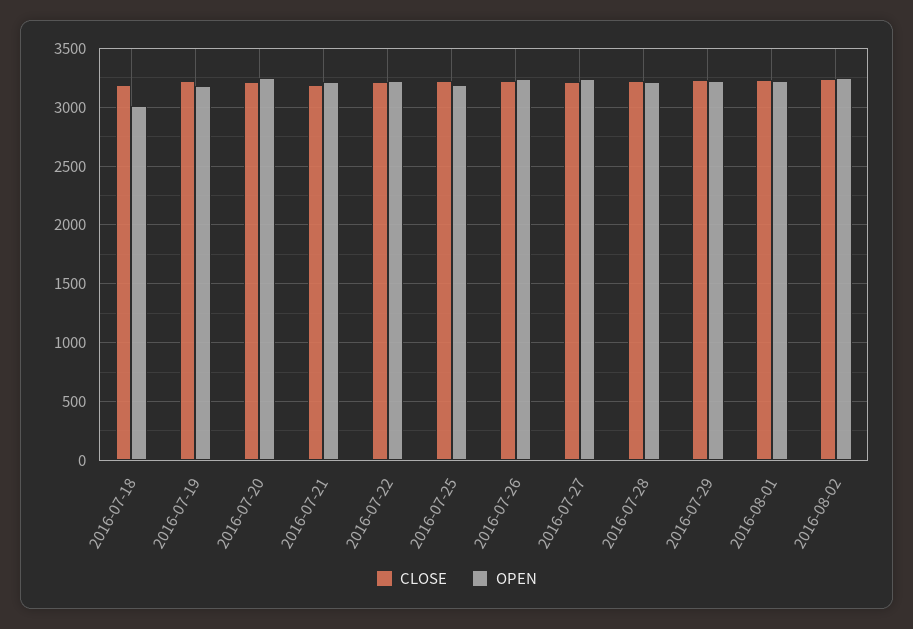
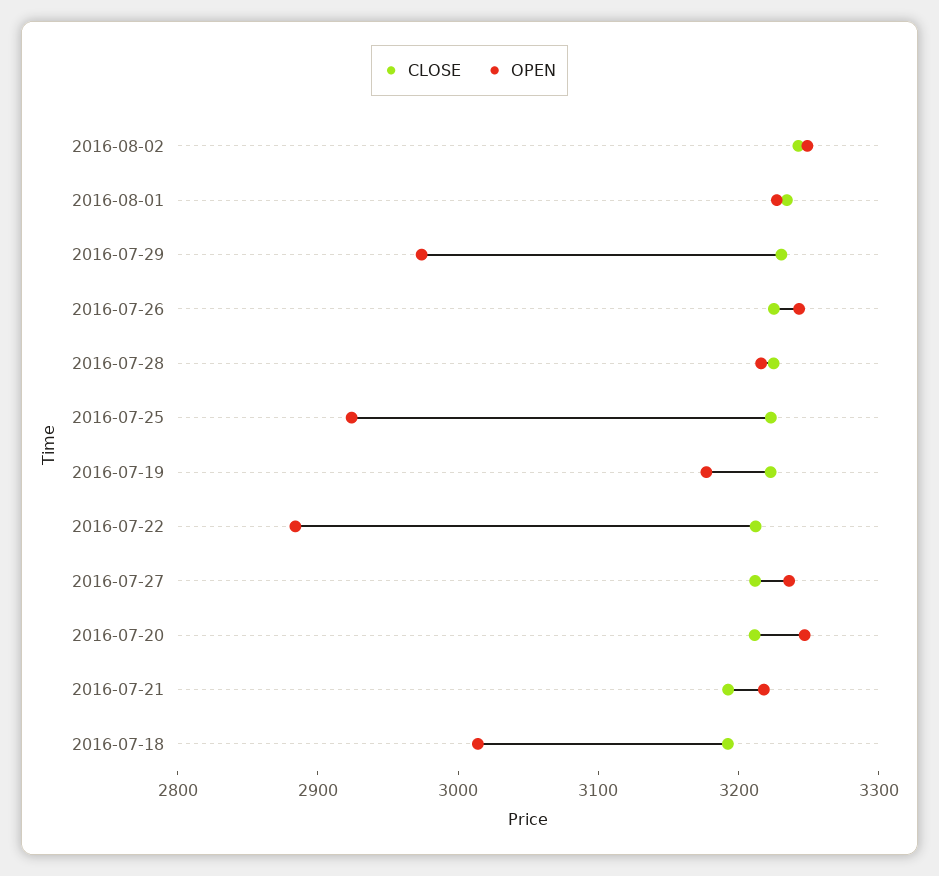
  {
    "CLOSE": {
      "2016-07-18": 3200,
      "2016-07-19": 3220,
      "2016-07-20": 3220,
      "2016-07-21": 3200,
      "2016-07-22": 3220,
      "2016-07-25": 3220,
      "2016-07-26": 3220,
      "2016-07-27": 3220,
      "2016-07-28": 3220,
      "2016-07-29": 3240,
      "2016-08-01": 3240,
      "2016-08-02": 3240
    },
    "OPEN": {
      "2016-07-18": 3020,
      "2016-07-19": 3180,
      "2016-07-20": 3240,
      "2016-07-21": 3220,
-     "2016-07-22": 3200,
+     "2016-07-22": 2880,
-     "2016-07-25": 3200,
+     "2016-07-25": 2920,
      "2016-07-26": 3240,
      "2016-07-27": 3240,
      "2016-07-28": 3220,
-     "2016-07-29": 3200,
+     "2016-07-29": 2980,
      "2016-08-01": 3220,
      "2016-08-02": 3240
    }
  }

